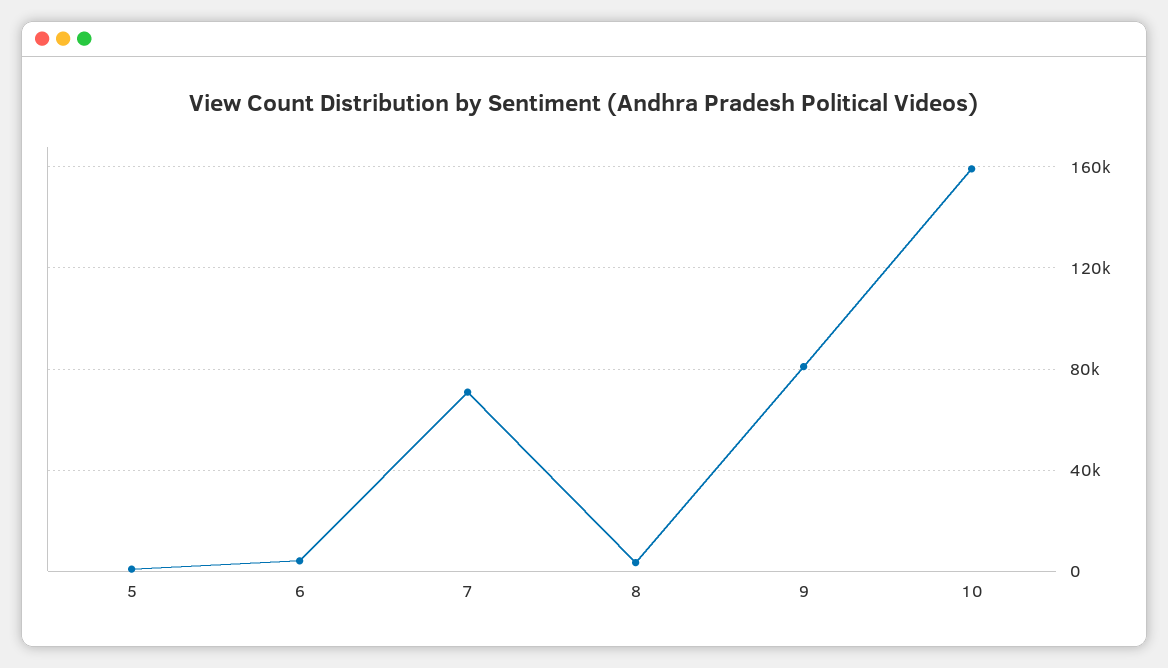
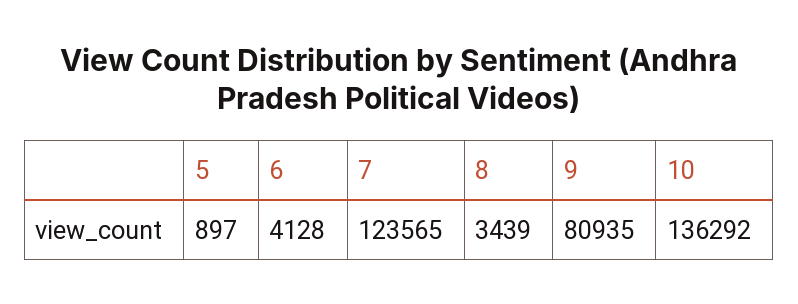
  {
    "5": 897,
    "6": 4128,
-   "7": 70000,
+   "7": 123565,
    "8": 3439,
    "9": 80935,
-   "10": 160000
+   "10": 136292
  }

